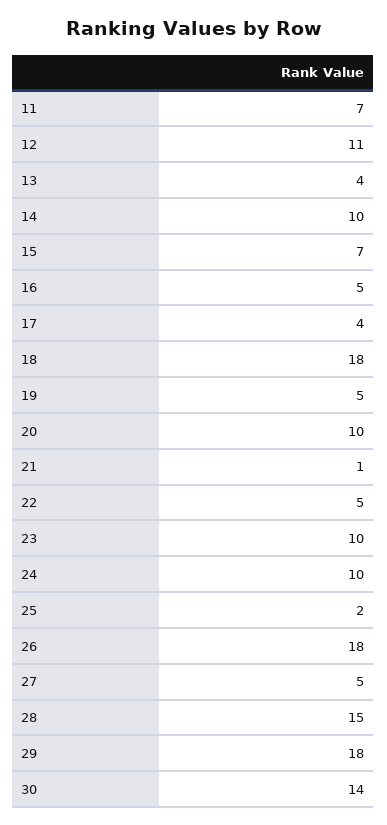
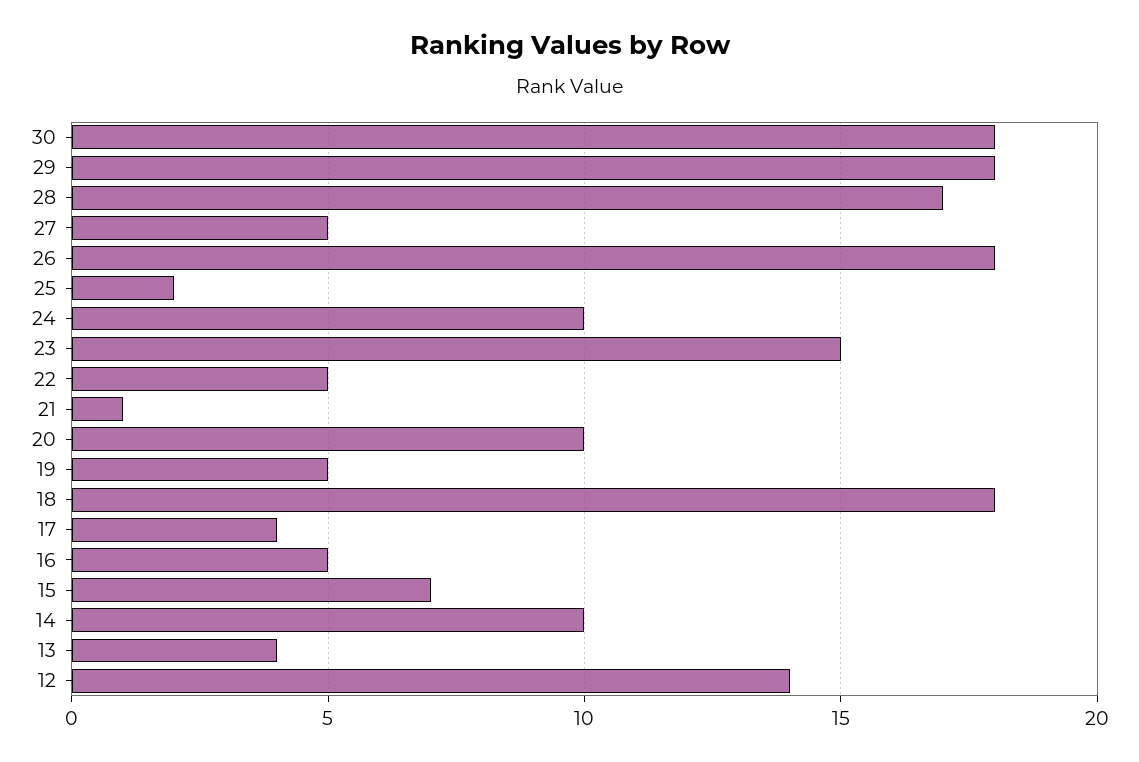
  {
-   "11": 7,
-   "12": 11,
+   "12": 14,
    "13": 4,
    "14": 10,
    "15": 7,
    "16": 5,
    "17": 4,
    "18": 18,
    "19": 5,
    "20": 10,
    "21": 1,
    "22": 5,
-   "23": 10,
+   "23": 15,
    "24": 10,
    "25": 2,
    "26": 18,
    "27": 5,
-   "28": 15,
+   "28": 17,
    "29": 18,
-   "30": 14
+   "30": 18
  }

